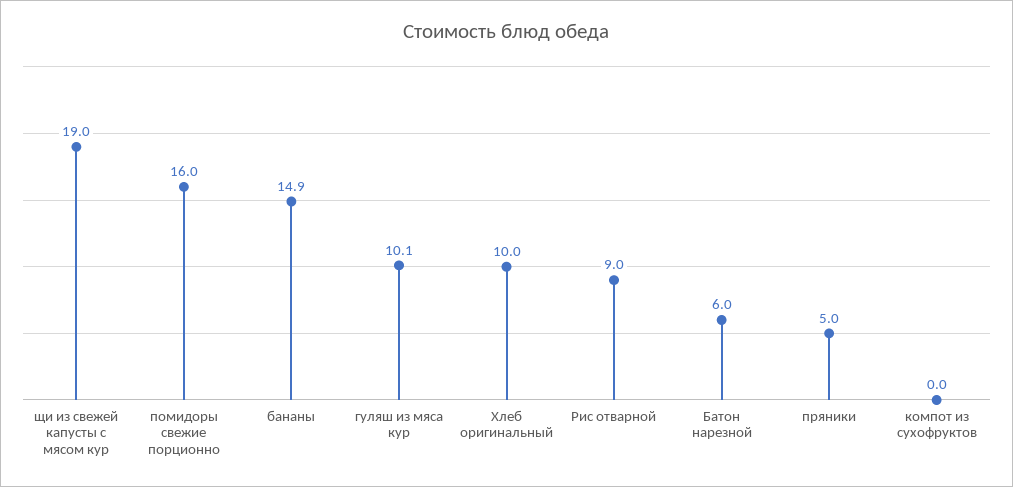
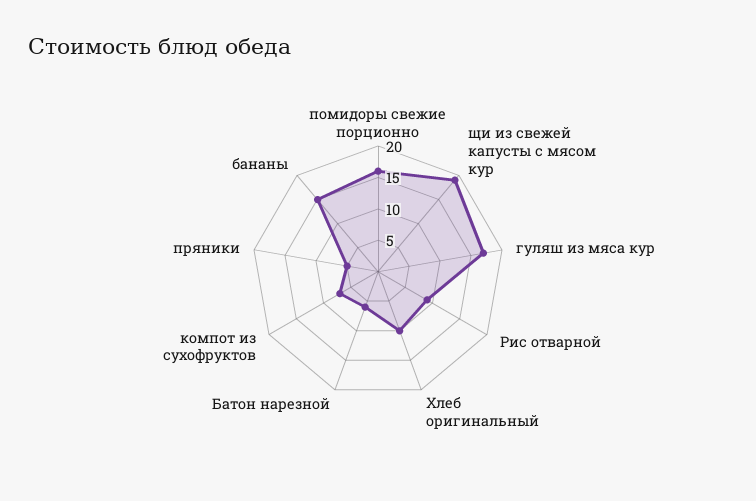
  {
    "щи из свежей капусты с мясом кур": 19,
    "помидоры свежие порционно": 16,
    "бананы": 14.9,
-   "гуляш из мяса кур": 10.1,
+   "гуляш из мяса кур": 17.5,
    "Хлеб оригинальный": 10,
    "Рис отварной": 9,
    "Батон нарезной": 6,
    "пряники": 5,
-   "компот из сухофруктов": 0
+   "компот из сухофруктов": 7.5
  }

